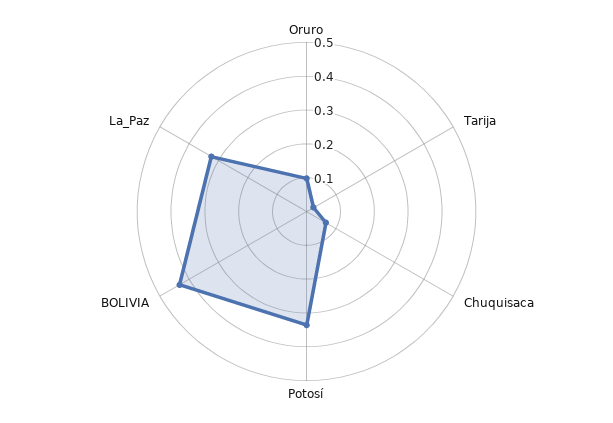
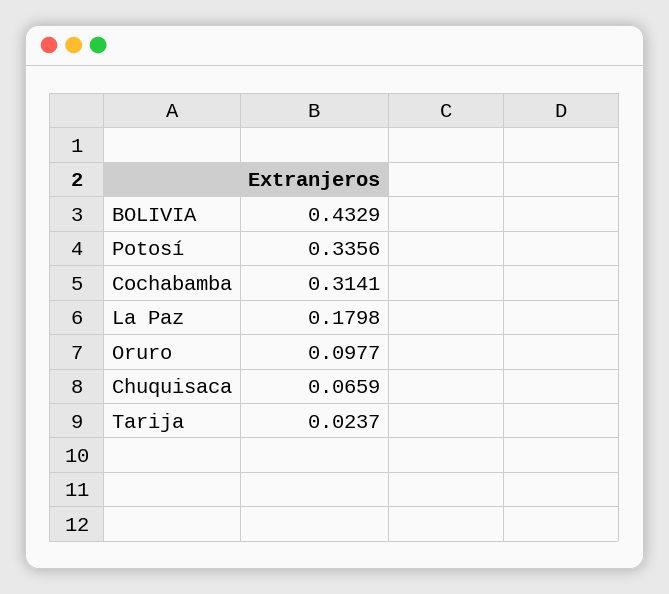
  {
    "Oruro": 0.0977,
    "Tarija": 0.0237,
    "Chuquisaca": 0.0659,
    "Potosí": 0.3356,
    "BOLIVIA": 0.4329,
-   "La_Paz": 0.325
+   "La_Paz": 0.1798,
+   "Cochabamba": 0.3141
  }

